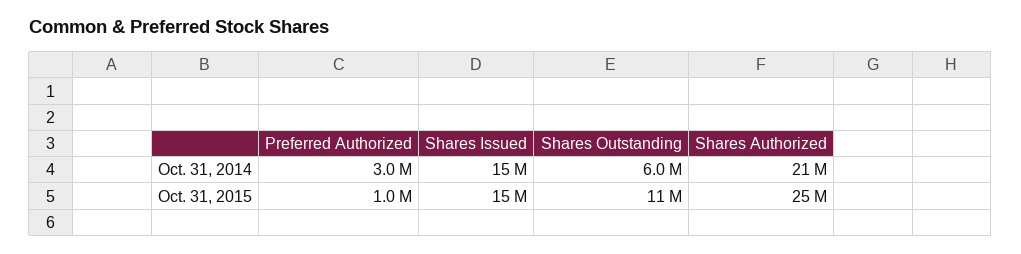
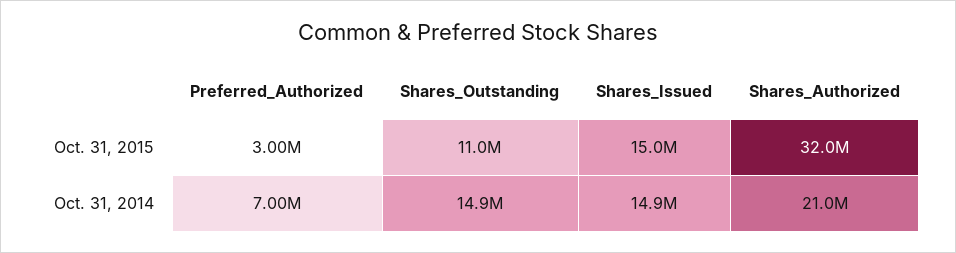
  {
    "Preferred Authorized": {
-     "Oct. 31, 2014": 3000000,
+     "Oct. 31, 2014": 7000000,
-     "Oct. 31, 2015": 1000000
+     "Oct. 31, 2015": 3000000
    },
    "Shares Issued": {
      "Oct. 31, 2014": 14900000,
      "Oct. 31, 2015": 15000000
    },
    "Shares Outstanding": {
-     "Oct. 31, 2014": 6000000,
+     "Oct. 31, 2014": 14900000,
      "Oct. 31, 2015": 11000000
    },
    "Shares Authorized": {
      "Oct. 31, 2014": 21000000,
-     "Oct. 31, 2015": 25000000
+     "Oct. 31, 2015": 32000000
    }
  }

